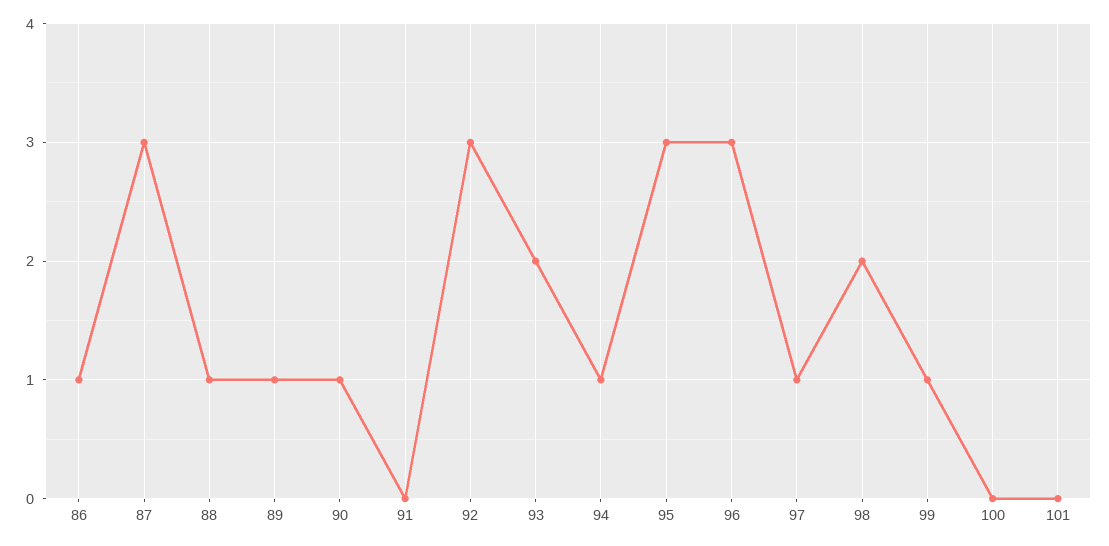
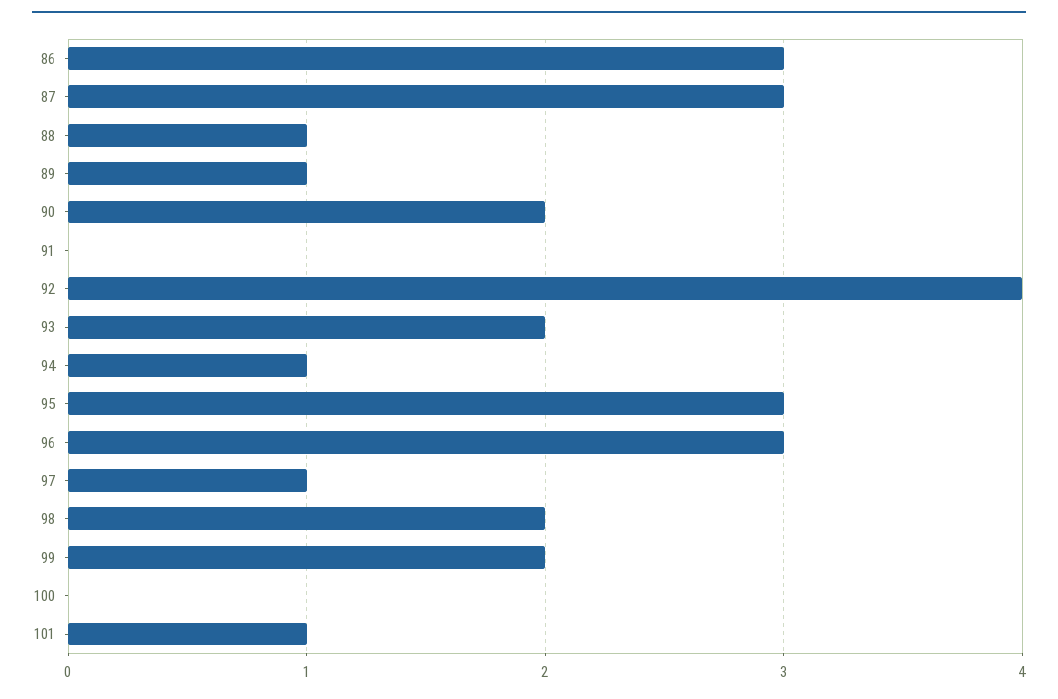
  {
-   "86": 1,
+   "86": 3,
    "87": 3,
    "88": 1,
    "89": 1,
-   "90": 1,
+   "90": 2,
    "91": 0,
-   "92": 3,
+   "92": 4,
    "93": 2,
    "94": 1,
    "95": 3,
    "96": 3,
    "97": 1,
    "98": 2,
-   "99": 1,
+   "99": 2,
    "100": 0,
-   "101": 0
+   "101": 1
  }

